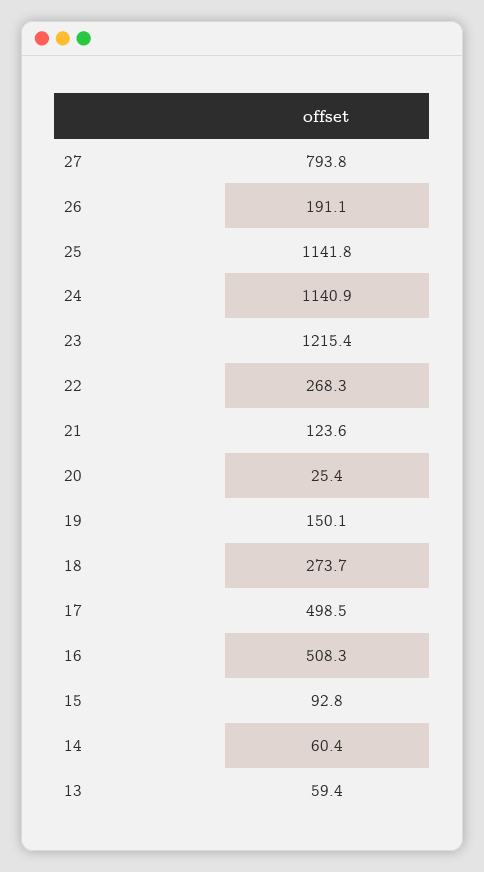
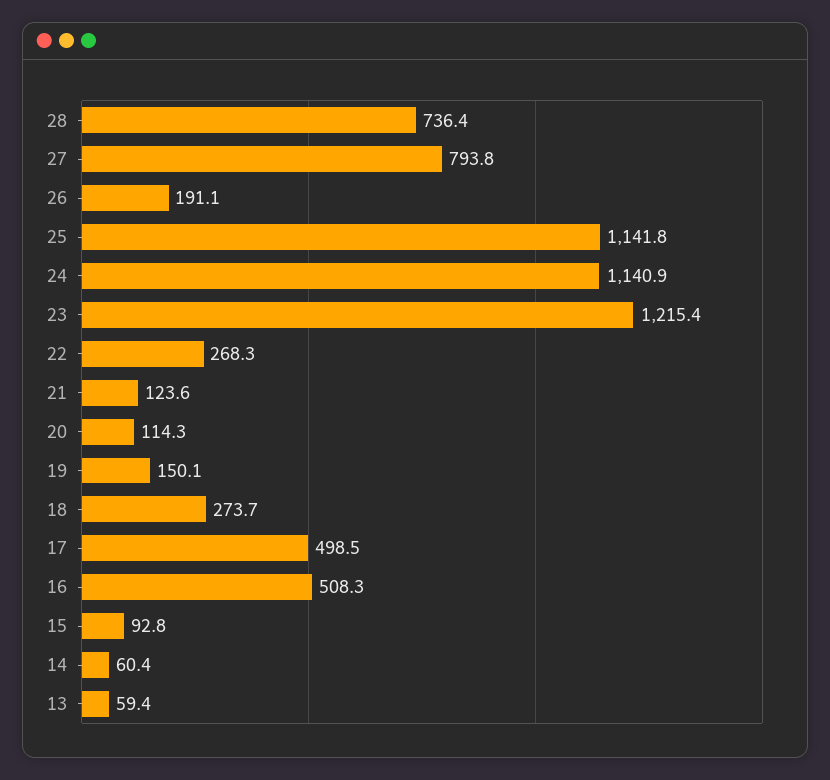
  {
    "27": 793.8,
    "26": 191.1,
    "25": 1141.8,
    "24": 1140.9,
    "23": 1215.4,
    "22": 268.3,
    "21": 123.6,
-   "20": 25.4,
+   "20": 114.3,
    "19": 150.1,
    "18": 273.7,
    "17": 498.5,
    "16": 508.3,
    "15": 92.8,
    "14": 60.4,
-   "13": 59.4
+   "13": 59.4,
+   "28": 736.4
  }

